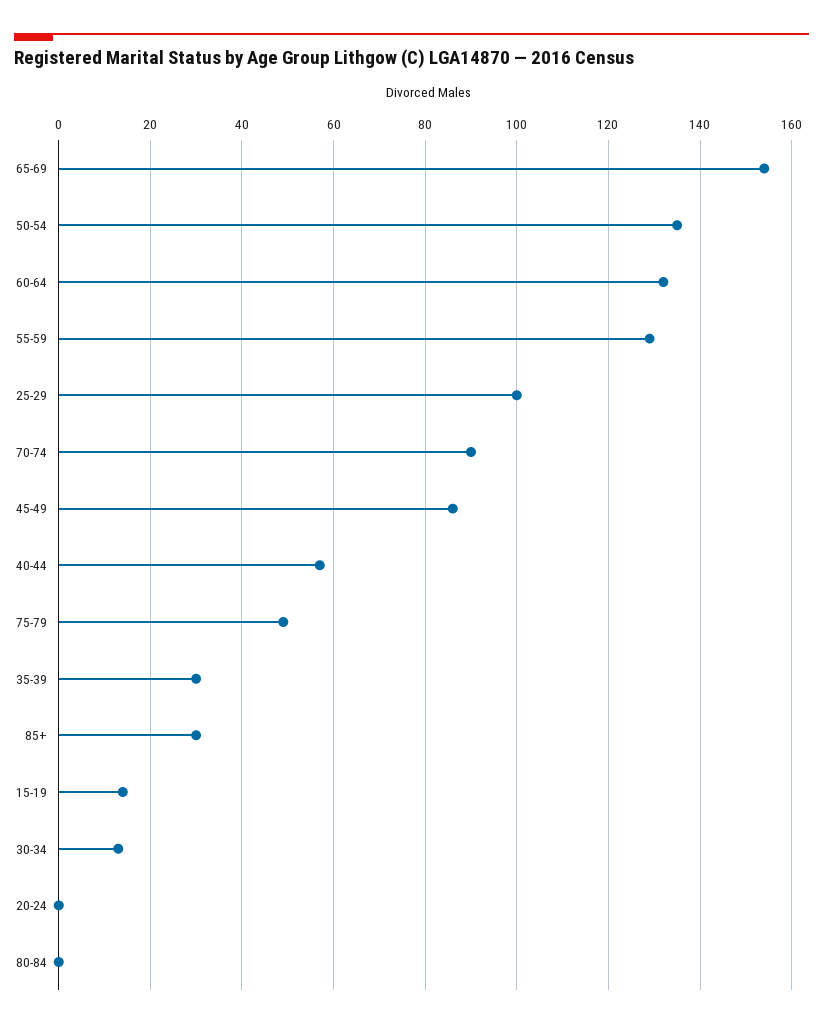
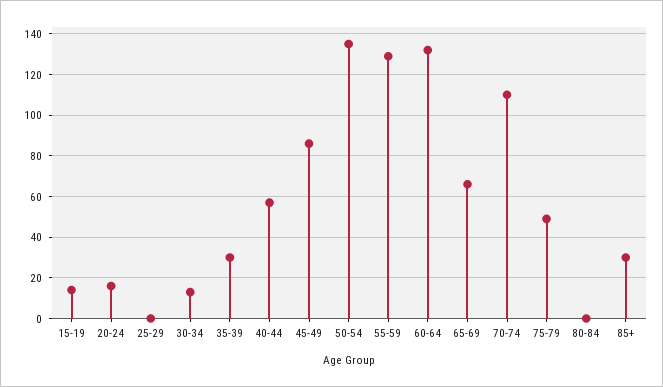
  {
-   "65-69": 155,
+   "65-69": 65,
    "50-54": 135,
    "60-64": 130,
    "55-59": 130,
-   "25-29": 100,
+   "25-29": 0,
-   "70-74": 90,
+   "70-74": 110,
    "45-49": 85,
    "40-44": 55,
    "75-79": 50,
    "35-39": 30,
    "85+": 30,
    "15-19": 15,
    "30-34": 15,
-   "20-24": 0,
+   "20-24": 15,
    "80-84": 0
  }

